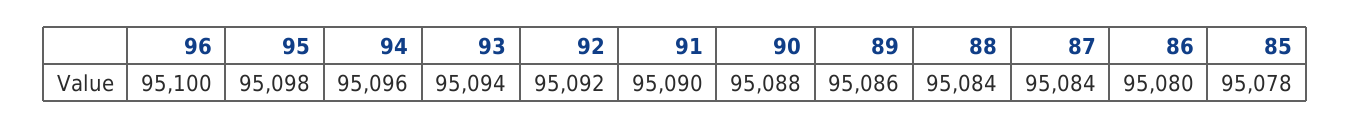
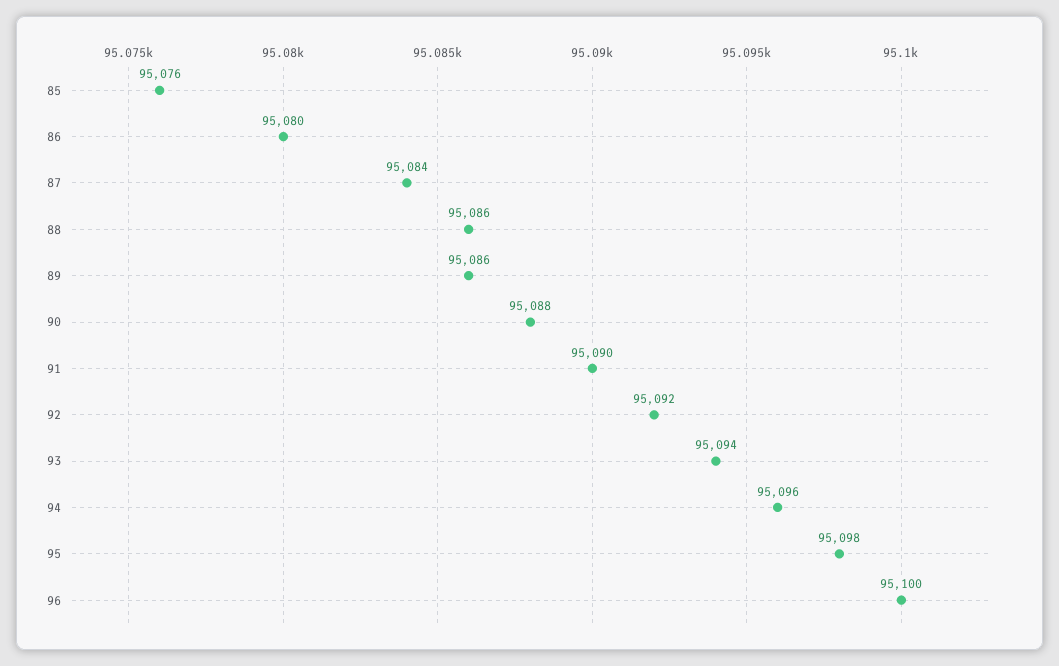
  {
    "96": 95100,
    "95": 95098,
    "94": 95096,
    "93": 95094,
    "92": 95092,
    "91": 95090,
    "90": 95088,
    "89": 95086,
-   "88": 95084,
+   "88": 95086,
    "87": 95084,
    "86": 95080,
-   "85": 95078
+   "85": 95076
  }

